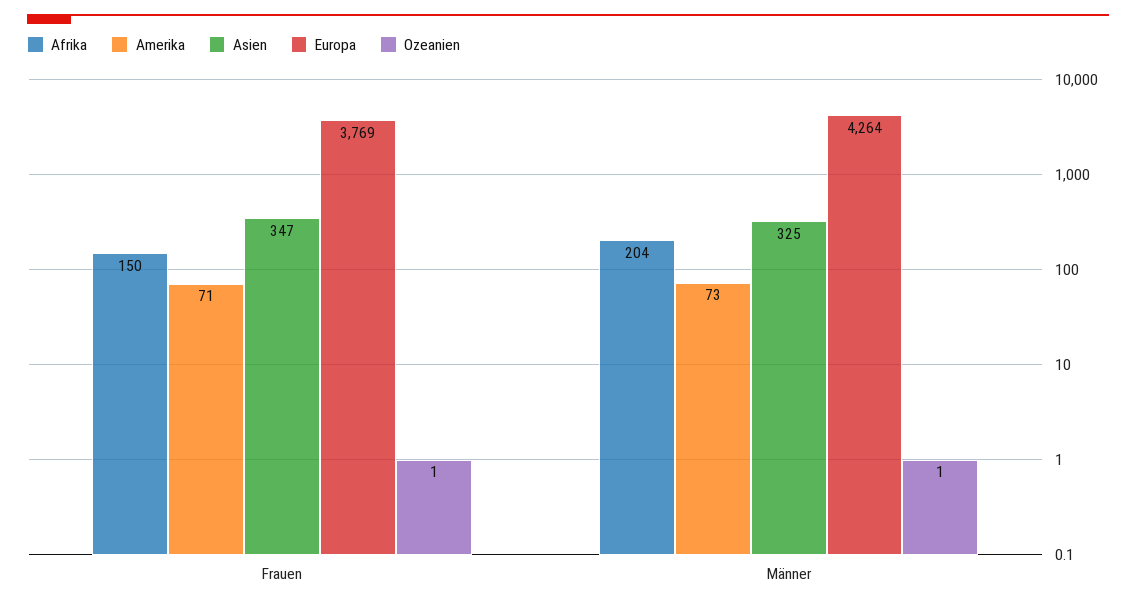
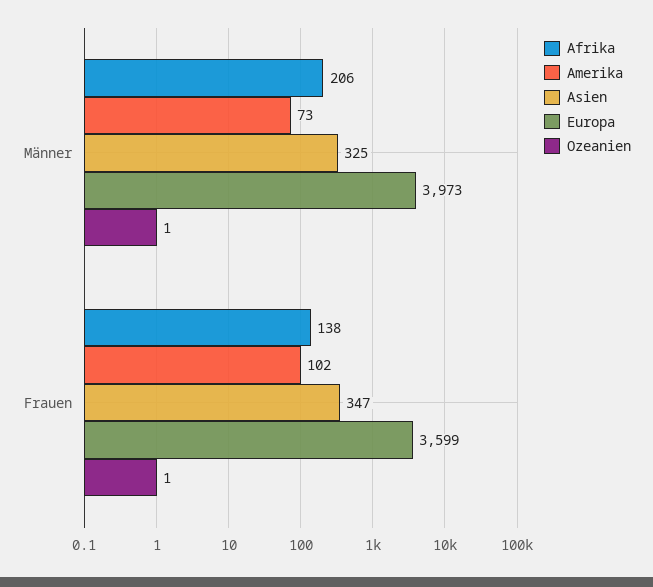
  {
    "Afrika": {
-     "Frauen": 150,
+     "Frauen": 138,
-     "Männer": 204
+     "Männer": 206
    },
    "Amerika": {
-     "Frauen": 71,
+     "Frauen": 102,
      "Männer": 73
    },
    "Asien": {
      "Frauen": 347,
      "Männer": 325
    },
    "Europa": {
-     "Frauen": 3769,
+     "Frauen": 3599,
-     "Männer": 4264
+     "Männer": 3973
    },
    "Ozeanien": {
      "Frauen": 1,
      "Männer": 1
    }
  }

